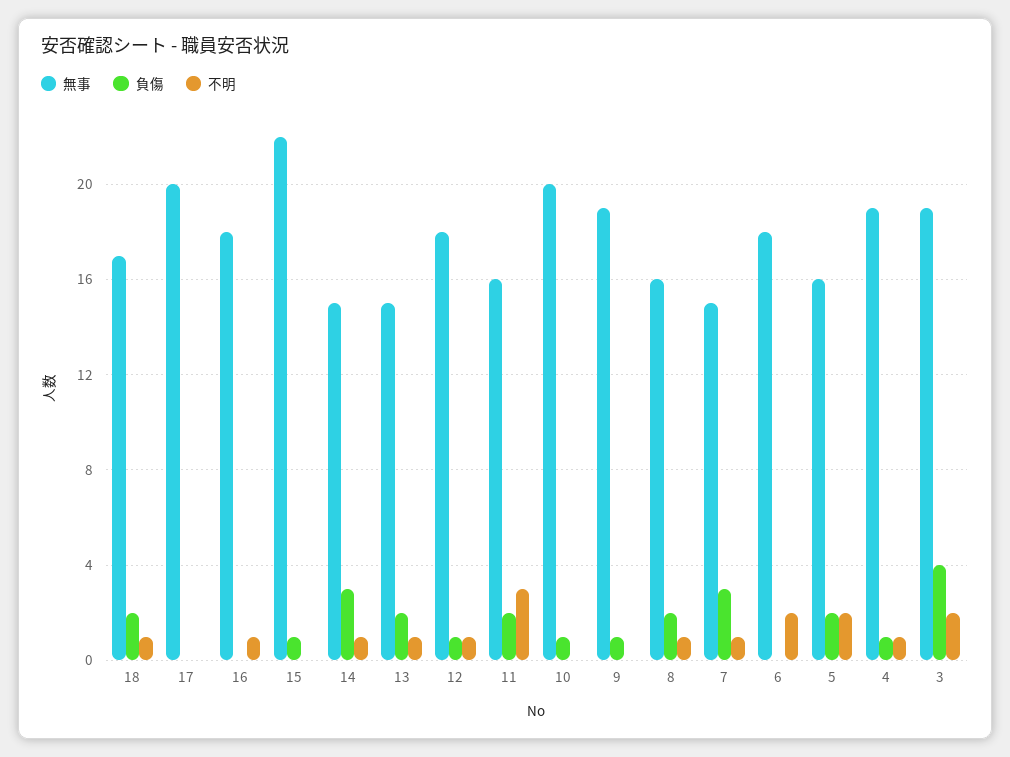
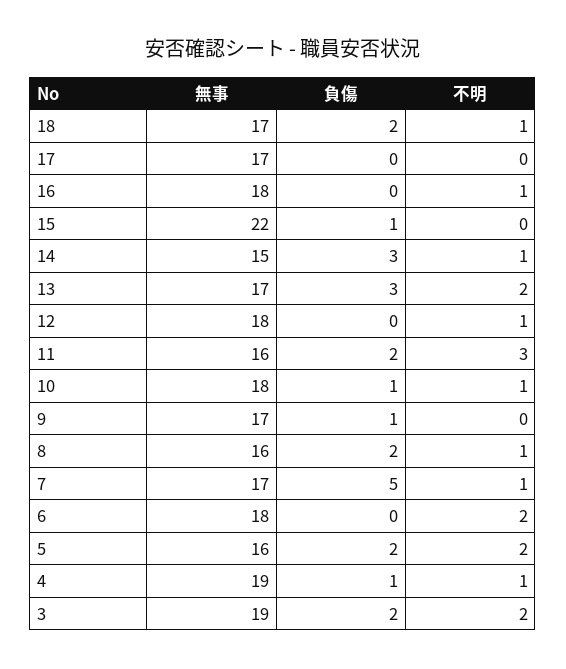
  {
    "無事": {
      "18": 17,
-     "17": 20,
+     "17": 17,
      "16": 18,
      "15": 22,
      "14": 15,
-     "13": 15,
+     "13": 17,
      "12": 18,
      "11": 16,
-     "10": 20,
+     "10": 18,
-     "9": 19,
+     "9": 17,
      "8": 16,
-     "7": 15,
+     "7": 17,
      "6": 18,
      "5": 16,
      "4": 19,
      "3": 19
    },
    "負傷": {
      "18": 2,
      "17": 0,
      "16": 0,
      "15": 1,
      "14": 3,
-     "13": 2,
+     "13": 3,
-     "12": 1,
+     "12": 0,
      "11": 2,
      "10": 1,
      "9": 1,
      "8": 2,
-     "7": 3,
+     "7": 5,
      "6": 0,
      "5": 2,
      "4": 1,
-     "3": 4
+     "3": 2
    },
    "不明": {
      "18": 1,
      "17": 0,
      "16": 1,
      "15": 0,
      "14": 1,
-     "13": 1,
+     "13": 2,
      "12": 1,
      "11": 3,
-     "10": 0,
+     "10": 1,
      "9": 0,
      "8": 1,
      "7": 1,
      "6": 2,
      "5": 2,
      "4": 1,
      "3": 2
    }
  }

